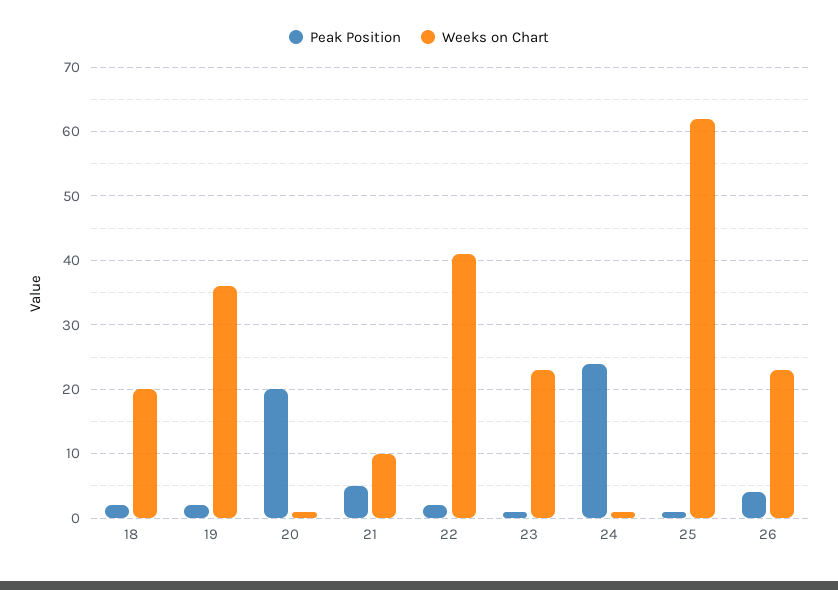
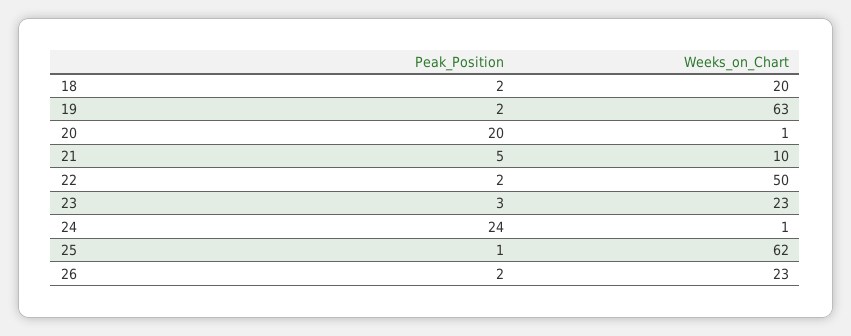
  {
    "Peak Position": {
      "18": 2,
      "19": 2,
      "20": 20,
      "21": 5,
      "22": 2,
-     "23": 1,
+     "23": 3,
      "24": 24,
      "25": 1,
-     "26": 4
+     "26": 2
    },
    "Weeks on Chart": {
      "18": 20,
-     "19": 36,
+     "19": 63,
      "20": 1,
      "21": 10,
-     "22": 41,
+     "22": 50,
      "23": 23,
      "24": 1,
      "25": 62,
      "26": 23
    }
  }

